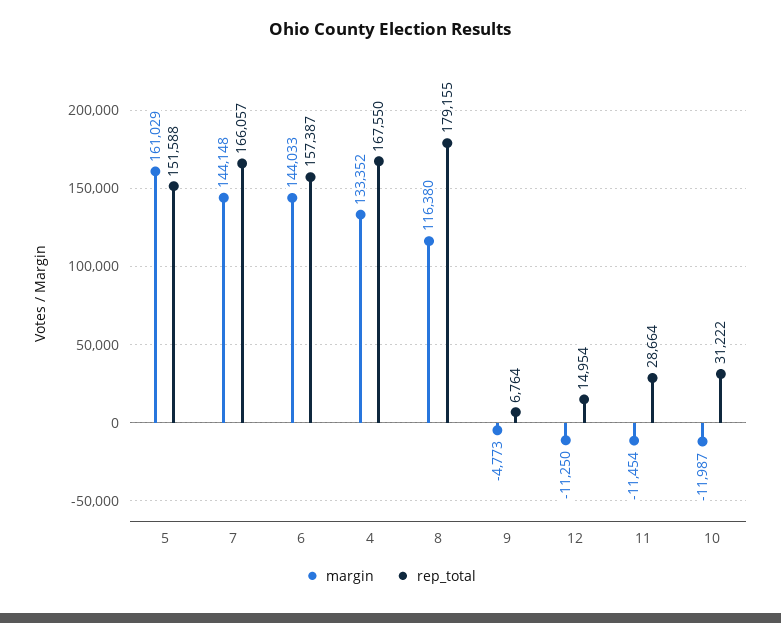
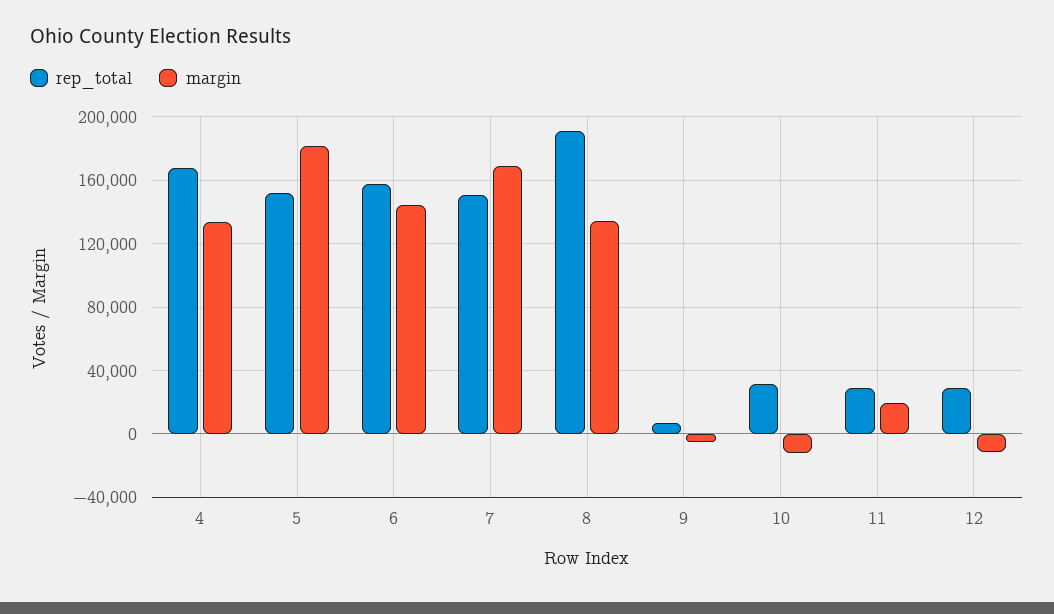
  {
    "margin": {
-     "5": 161029,
+     "5": 180000,
-     "7": 144148,
+     "7": 170000,
      "6": 144033,
      "4": 133352,
-     "8": 116380,
+     "8": 135000,
      "9": -4773,
      "12": -11250,
-     "11": -11454,
+     "11": 20000,
      "10": -11987
    },
    "rep_total": {
      "5": 151588,
-     "7": 166057,
+     "7": 150000,
      "6": 157387,
      "4": 167550,
-     "8": 179155,
+     "8": 190000,
      "9": 6764,
-     "12": 14954,
+     "12": 30000,
      "11": 28664,
      "10": 31222
    }
  }

